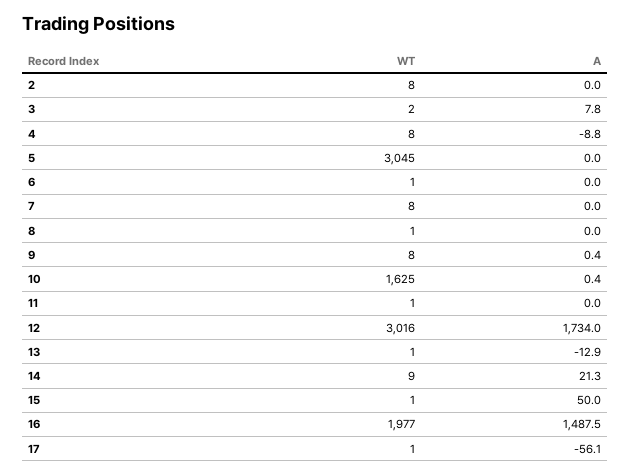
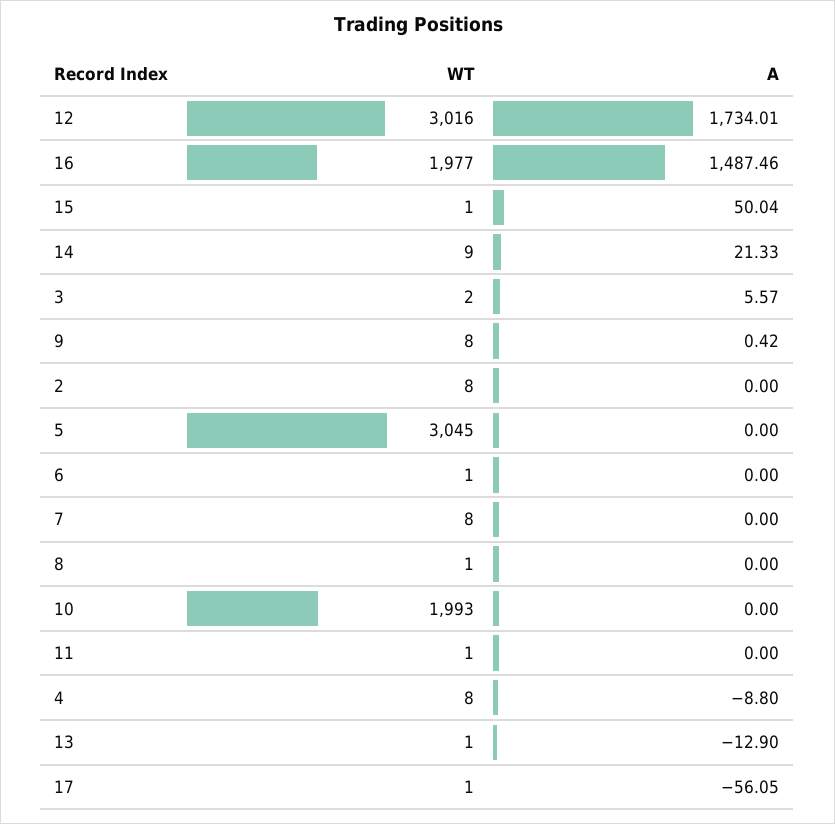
  {
    "WT": {
      "2": 8,
      "3": 2,
      "4": 8,
      "5": 3045,
      "6": 1,
      "7": 8,
      "8": 1,
      "9": 8,
-     "10": 1625,
+     "10": 1993,
      "11": 1,
      "12": 3016,
      "13": 1,
      "14": 9,
      "15": 1,
      "16": 1977,
      "17": 1
    },
    "A": {
      "2": 0,
-     "3": 7.8,
+     "3": 5.57,
      "4": -8.8,
      "5": 0,
      "6": 0,
      "7": 0,
      "8": 0,
      "9": 0.42,
-     "10": 0.4,
+     "10": 0,
      "11": 0,
      "12": 1734.01,
      "13": -12.9,
      "14": 21.33,
      "15": 50.04,
      "16": 1487.46,
      "17": -56.05
    }
  }

